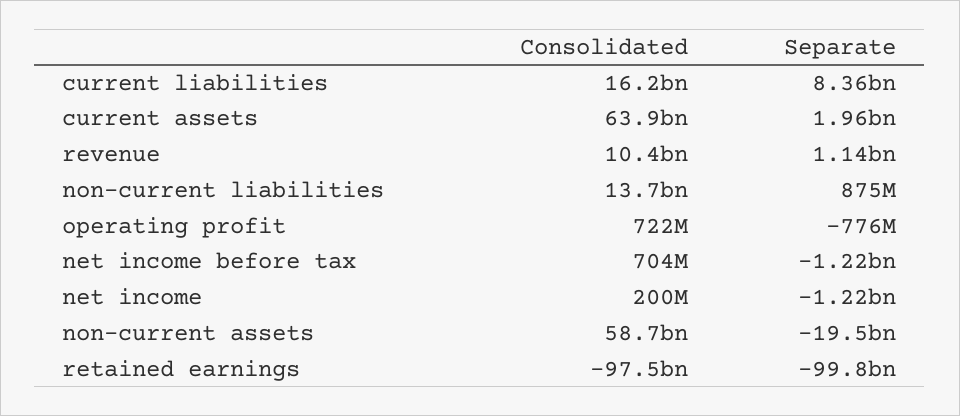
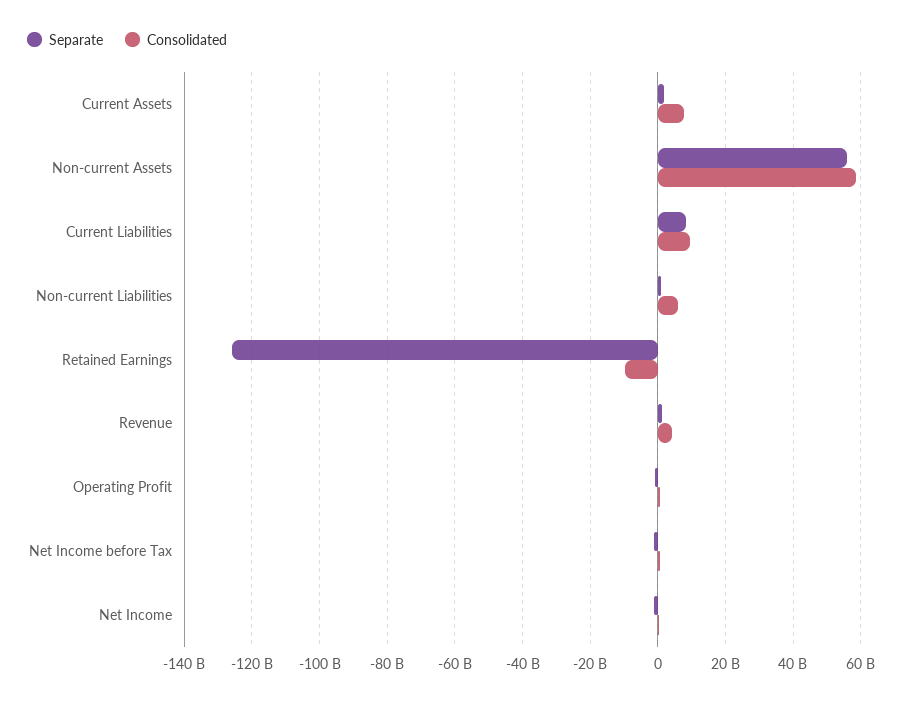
  {
    "Consolidated": {
-     "current liabilities": 16200000000,
+     "current liabilities": 10000000000,
-     "current assets": 63900000000,
+     "current assets": 8000000000,
-     "revenue": 10400000000,
+     "revenue": 4000000000,
-     "non-current liabilities": 13700000000,
+     "non-current liabilities": 6000000000,
      "operating profit": 722000000,
      "net income before tax": 704000000,
      "net income": 200000000,
      "non-current assets": 58700000000,
-     "retained earnings": -97500000000
+     "retained earnings": -10000000000
    },
    "Separate": {
      "current liabilities": 8360000000,
      "current assets": 1960000000,
      "revenue": 1140000000,
      "non-current liabilities": 875000000,
      "operating profit": -776000000,
      "net income before tax": -1220000000,
      "net income": -1220000000,
-     "non-current assets": -19500000000,
+     "non-current assets": 56000000000,
-     "retained earnings": -99800000000
+     "retained earnings": -126000000000
    }
  }

